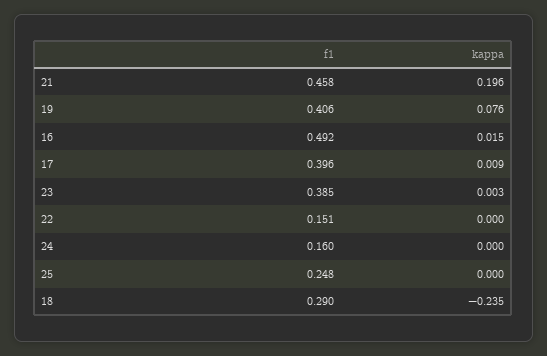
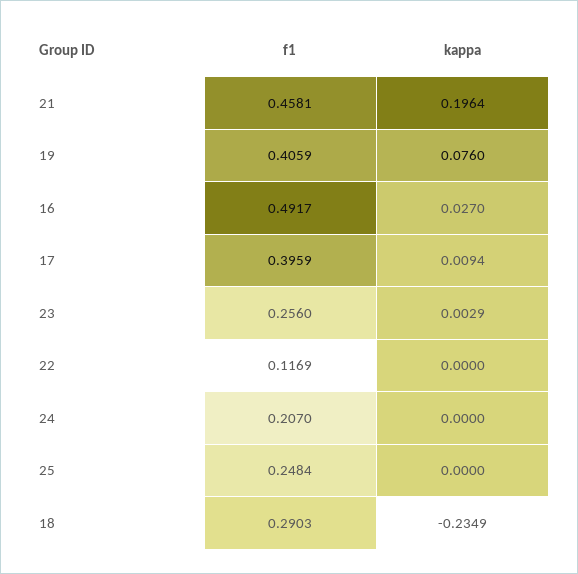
  {
    "f1": {
      "21": 0.4581,
      "19": 0.4059,
      "16": 0.4917,
      "17": 0.3959,
-     "23": 0.385,
+     "23": 0.256,
-     "22": 0.151,
+     "22": 0.1169,
-     "24": 0.16,
+     "24": 0.207,
      "25": 0.2484,
      "18": 0.2903
    },
    "kappa": {
      "21": 0.1964,
      "19": 0.076,
-     "16": 0.015,
+     "16": 0.027,
      "17": 0.0094,
      "23": 0.0029,
      "22": 0,
      "24": 0,
      "25": 0,
      "18": -0.2349
    }
  }

